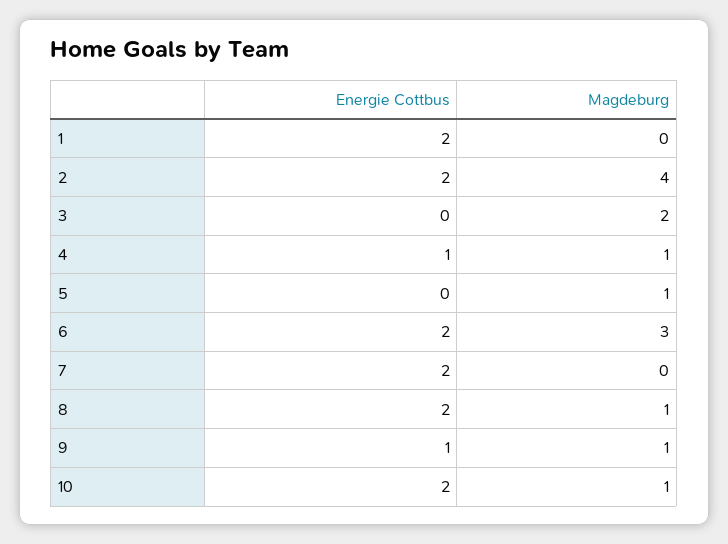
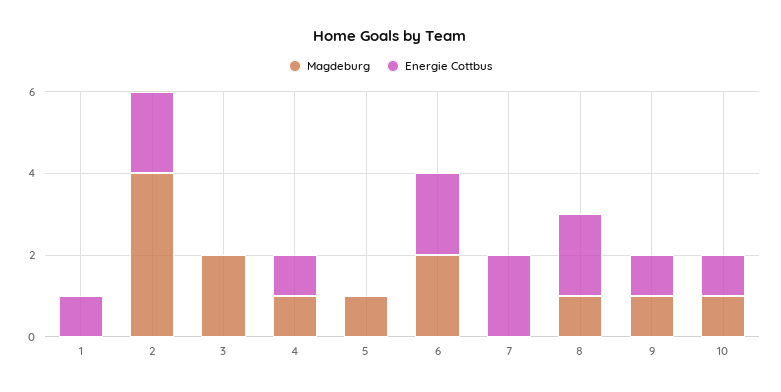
  {
    "Energie Cottbus": {
-     "1": 2,
+     "1": 1,
      "2": 2,
      "3": 0,
      "4": 1,
      "5": 0,
      "6": 2,
      "7": 2,
      "8": 2,
      "9": 1,
-     "10": 2
+     "10": 1
    },
    "Magdeburg": {
      "1": 0,
      "2": 4,
      "3": 2,
      "4": 1,
      "5": 1,
-     "6": 3,
+     "6": 2,
      "7": 0,
      "8": 1,
      "9": 1,
      "10": 1
    }
  }

